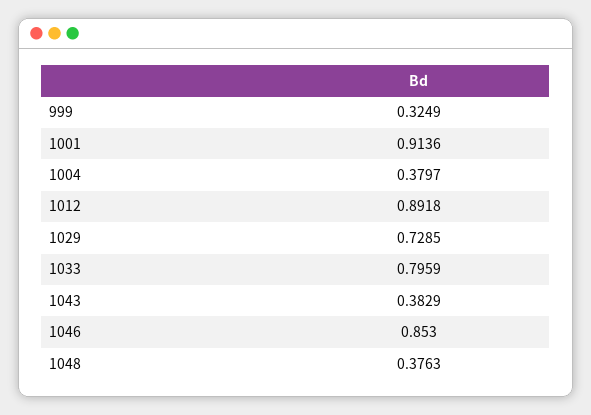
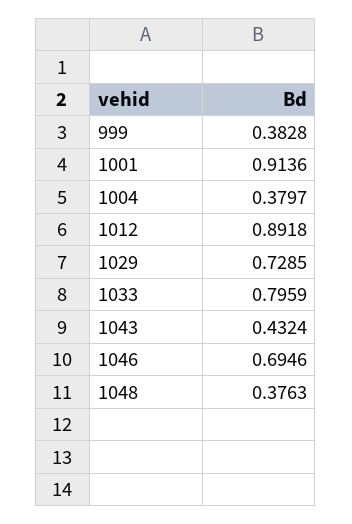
  {
-   "999": 0.3249,
+   "999": 0.3828,
    "1001": 0.9136,
    "1004": 0.3797,
    "1012": 0.8918,
    "1029": 0.7285,
    "1033": 0.7959,
-   "1043": 0.3829,
+   "1043": 0.4324,
-   "1046": 0.853,
+   "1046": 0.6946,
    "1048": 0.3763
  }

